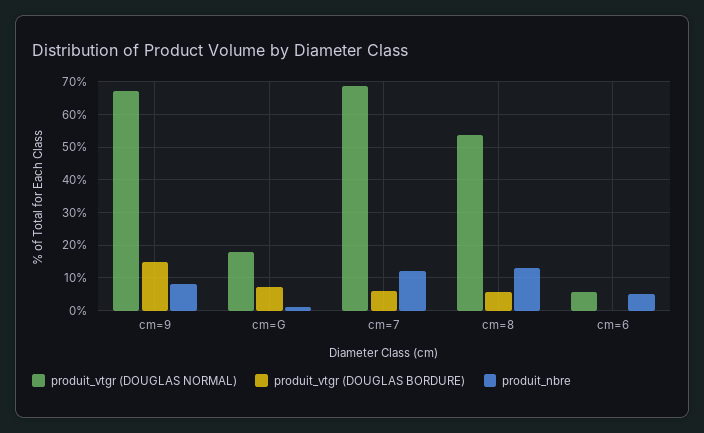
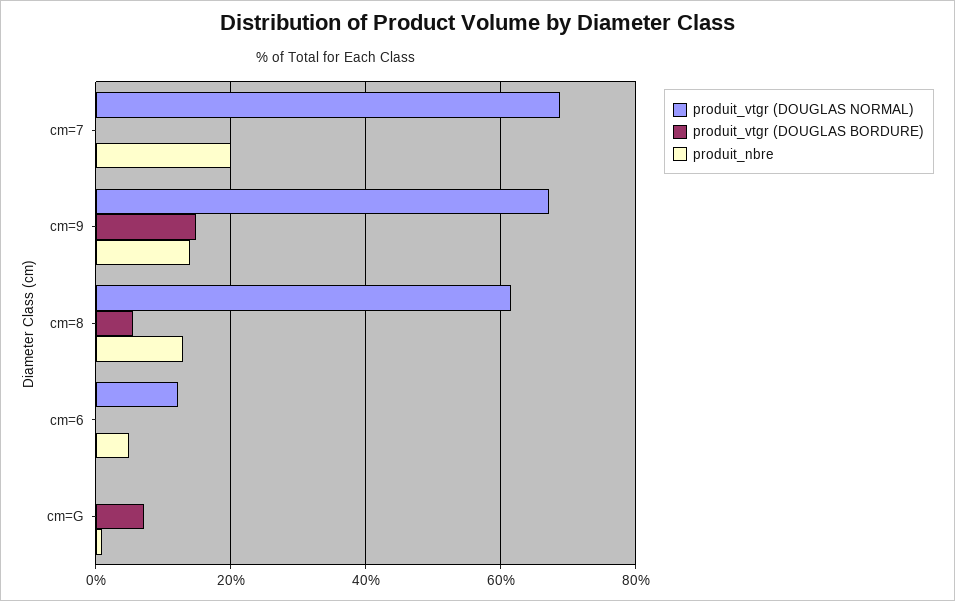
  {
    "produit_vtgr (DOUGLAS NORMAL)": {
      "cm=9": 68,
-     "cm=G": 18,
+     "cm=G": 0,
      "cm=7": 68,
-     "cm=8": 54,
+     "cm=8": 62,
-     "cm=6": 6
+     "cm=6": 12
    },
    "produit_vtgr (DOUGLAS BORDURE)": {
      "cm=9": 14,
      "cm=G": 8,
-     "cm=7": 6,
+     "cm=7": 0,
      "cm=8": 6,
      "cm=6": 0
    },
    "produit_nbre": {
-     "cm=9": 8,
+     "cm=9": 14,
      "cm=G": 2,
-     "cm=7": 12,
+     "cm=7": 20,
      "cm=8": 14,
      "cm=6": 6
    }
  }

